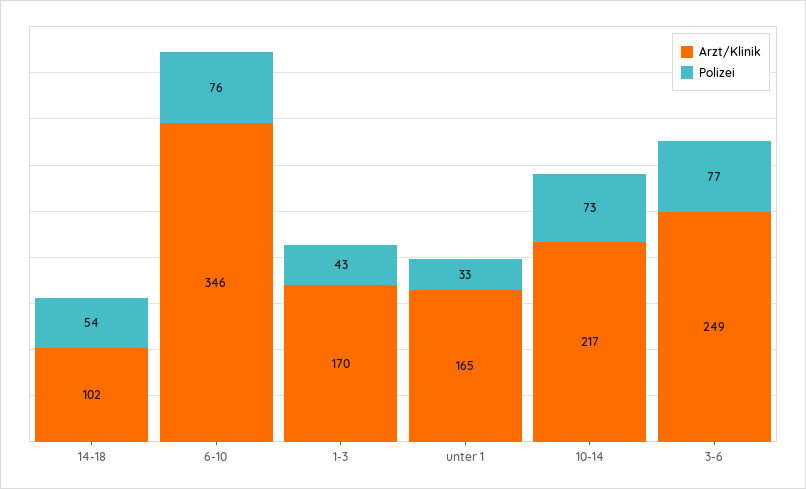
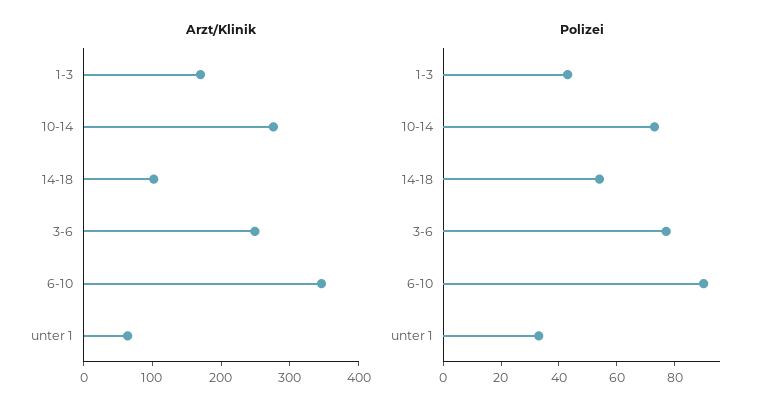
  {
    "Arzt/Klinik": {
      "14-18": 102,
      "6-10": 346,
      "1-3": 170,
-     "unter 1": 165,
+     "unter 1": 60,
-     "10-14": 217,
+     "10-14": 280,
      "3-6": 249
    },
    "Polizei": {
      "14-18": 54,
-     "6-10": 76,
+     "6-10": 90,
      "1-3": 43,
      "unter 1": 33,
      "10-14": 73,
      "3-6": 77
    }
  }

